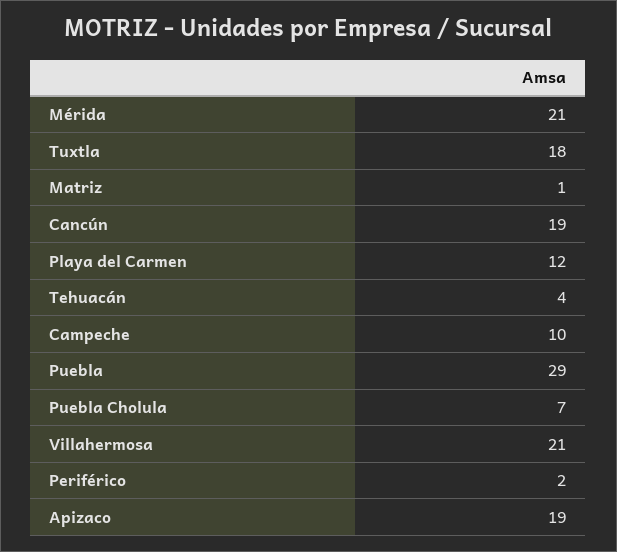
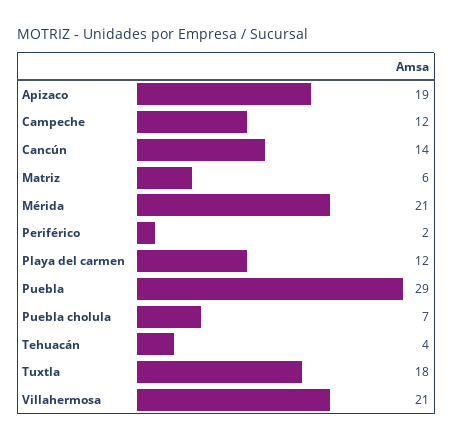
  {
    "Mérida": 21,
    "Tuxtla": 18,
-   "Matriz": 1,
+   "Matriz": 6,
-   "Cancún": 19,
+   "Cancún": 14,
    "Playa del Carmen": 12,
    "Tehuacán": 4,
-   "Campeche": 10,
+   "Campeche": 12,
    "Puebla": 29,
    "Puebla Cholula": 7,
    "Villahermosa": 21,
    "Periférico": 2,
    "Apizaco": 19
  }

